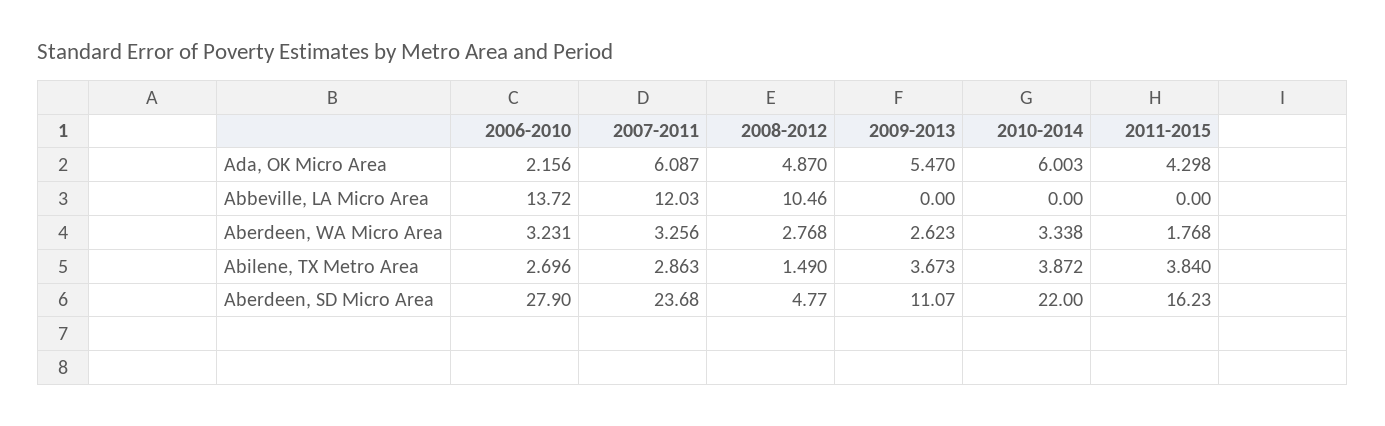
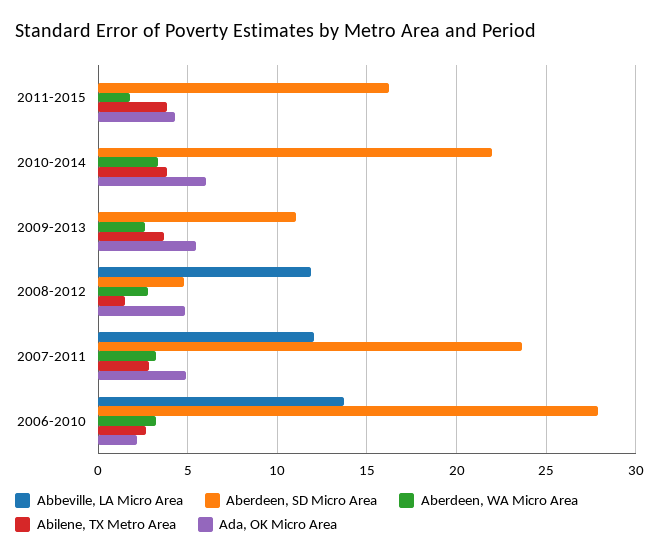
  {
    "Ada, OK Micro Area": {
      "2006-2010": 2.156,
-     "2007-2011": 6.087,
+     "2007-2011": 5,
      "2008-2012": 4.87,
      "2009-2013": 5.47,
      "2010-2014": 6.003,
      "2011-2015": 4.298
    },
    "Abbeville, LA Micro Area": {
      "2006-2010": 13.72,
      "2007-2011": 12.03,
-     "2008-2012": 10.46,
+     "2008-2012": 12,
      "2009-2013": 0,
      "2010-2014": 0,
      "2011-2015": 0
    },
    "Aberdeen, WA Micro Area": {
      "2006-2010": 3.231,
      "2007-2011": 3.256,
      "2008-2012": 2.768,
      "2009-2013": 2.623,
      "2010-2014": 3.338,
      "2011-2015": 1.768
    },
    "Abilene, TX Metro Area": {
      "2006-2010": 2.696,
      "2007-2011": 2.863,
      "2008-2012": 1.49,
      "2009-2013": 3.673,
      "2010-2014": 3.872,
      "2011-2015": 3.84
    },
    "Aberdeen, SD Micro Area": {
      "2006-2010": 27.9,
      "2007-2011": 23.68,
      "2008-2012": 4.77,
      "2009-2013": 11.07,
      "2010-2014": 22,
      "2011-2015": 16.23
    }
  }

